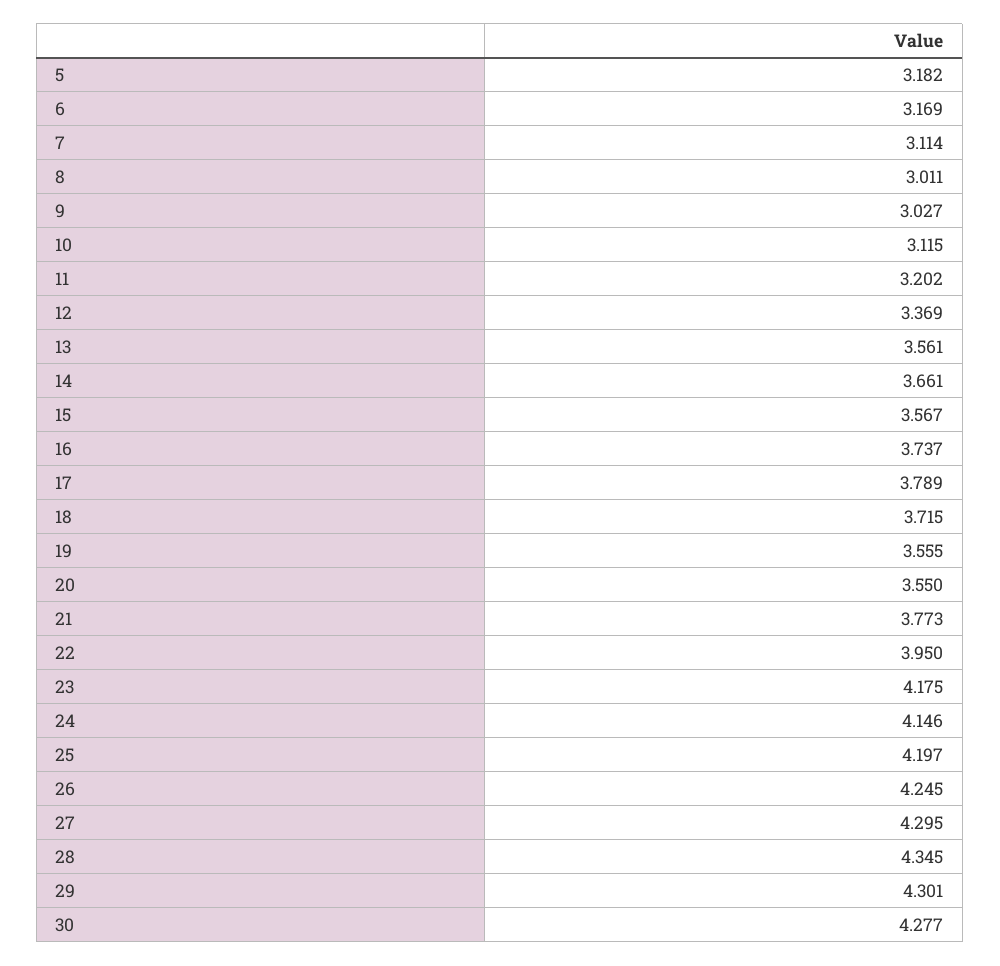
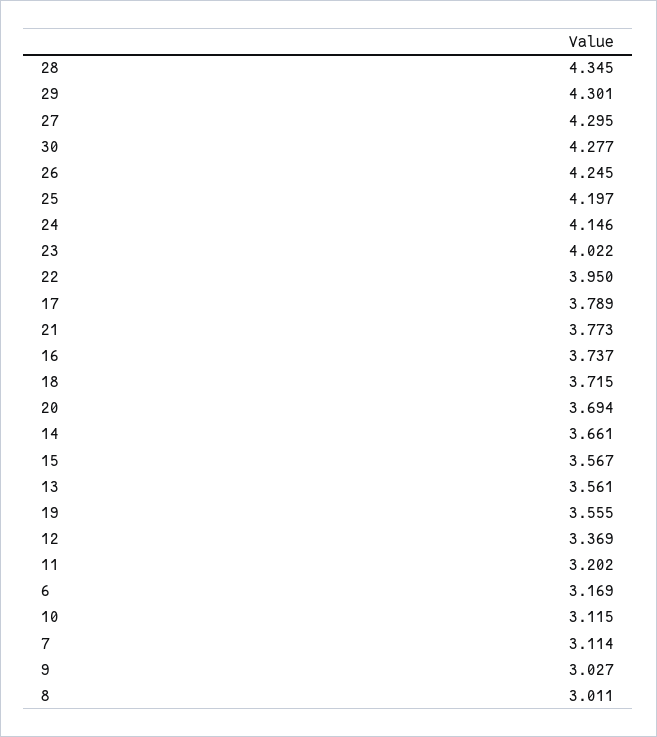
  {
-   "5": 3.182,
    "6": 3.169,
    "7": 3.114,
    "8": 3.011,
    "9": 3.027,
    "10": 3.115,
    "11": 3.202,
    "12": 3.369,
    "13": 3.561,
    "14": 3.661,
    "15": 3.567,
    "16": 3.737,
    "17": 3.789,
    "18": 3.715,
    "19": 3.555,
-   "20": 3.55,
+   "20": 3.694,
    "21": 3.773,
    "22": 3.95,
-   "23": 4.175,
+   "23": 4.022,
    "24": 4.146,
    "25": 4.197,
    "26": 4.245,
    "27": 4.295,
    "28": 4.345,
    "29": 4.301,
    "30": 4.277
  }

